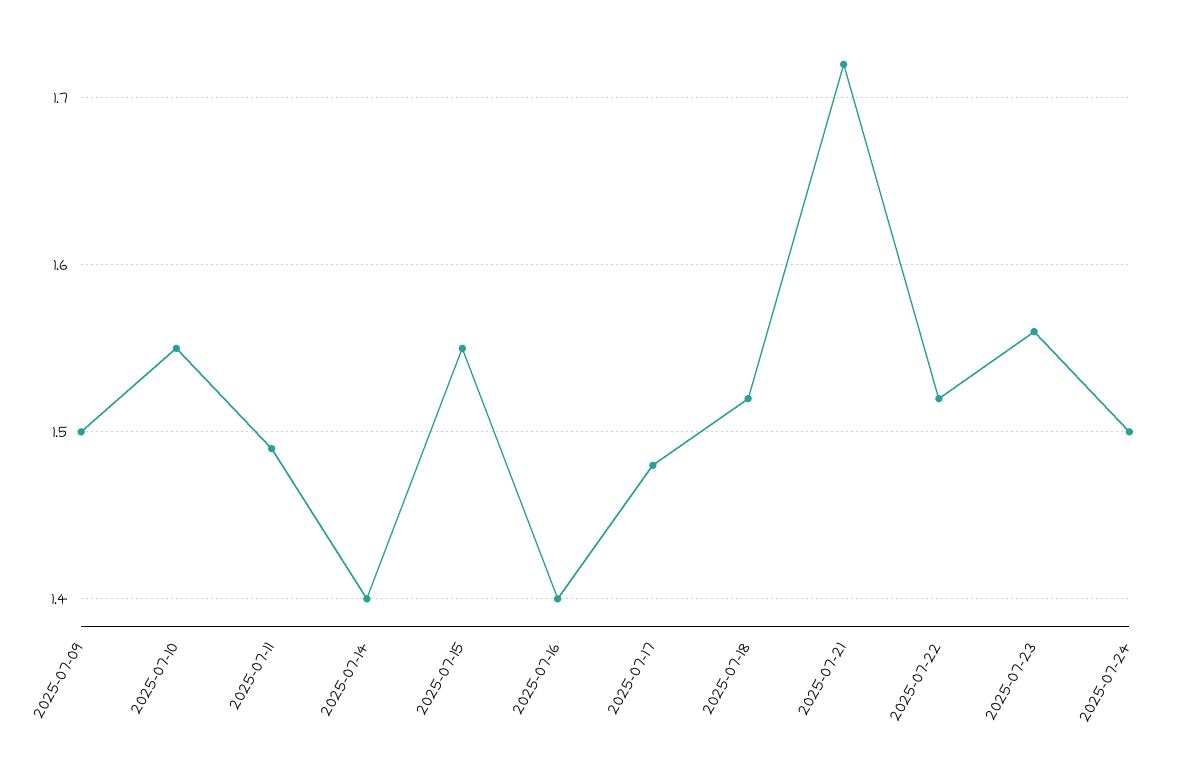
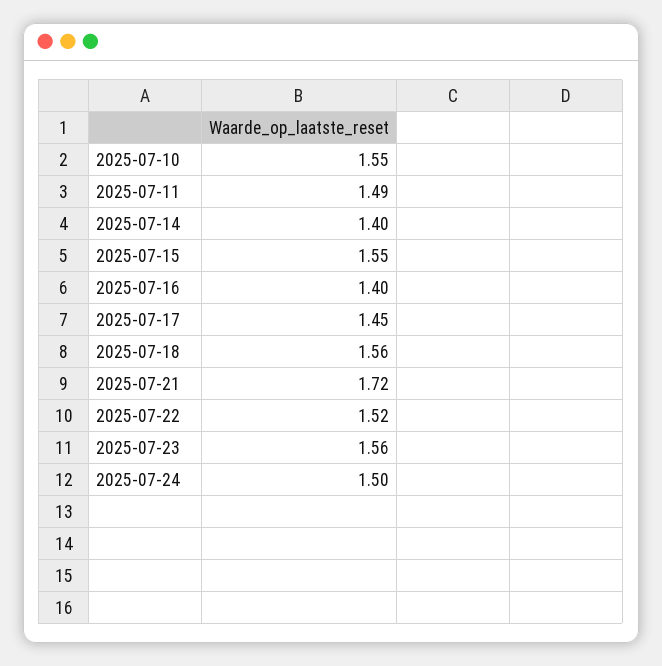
  {
-   "2025-07-09": 1.5,
    "2025-07-10": 1.55,
    "2025-07-11": 1.49,
    "2025-07-14": 1.4,
    "2025-07-15": 1.55,
    "2025-07-16": 1.4,
-   "2025-07-17": 1.48,
+   "2025-07-17": 1.45,
-   "2025-07-18": 1.52,
+   "2025-07-18": 1.56,
    "2025-07-21": 1.72,
    "2025-07-22": 1.52,
    "2025-07-23": 1.56,
    "2025-07-24": 1.5
  }

